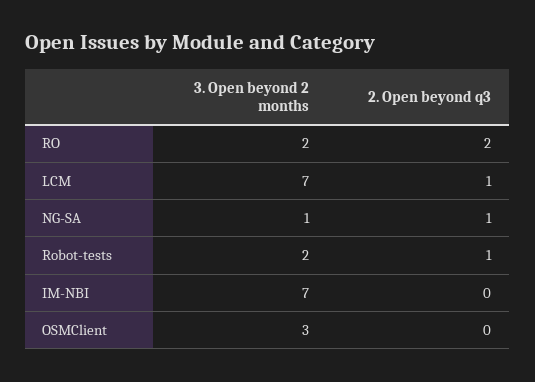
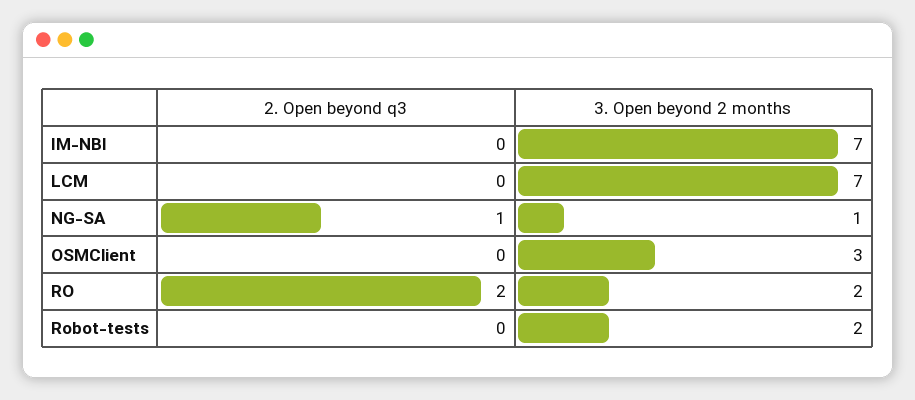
  {
    "3. Open beyond 2 months": {
      "RO": 2,
      "LCM": 7,
      "NG-SA": 1,
      "Robot-tests": 2,
      "IM-NBI": 7,
      "OSMClient": 3
    },
    "2. Open beyond q3": {
      "RO": 2,
-     "LCM": 1,
+     "LCM": 0,
      "NG-SA": 1,
-     "Robot-tests": 1,
+     "Robot-tests": 0,
      "IM-NBI": 0,
      "OSMClient": 0
    }
  }

